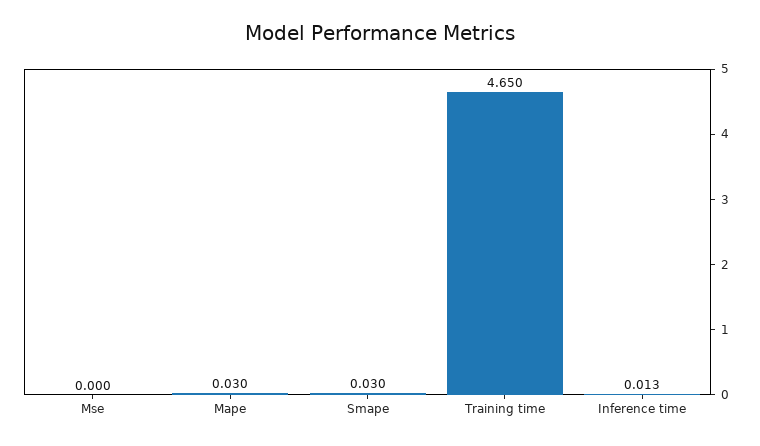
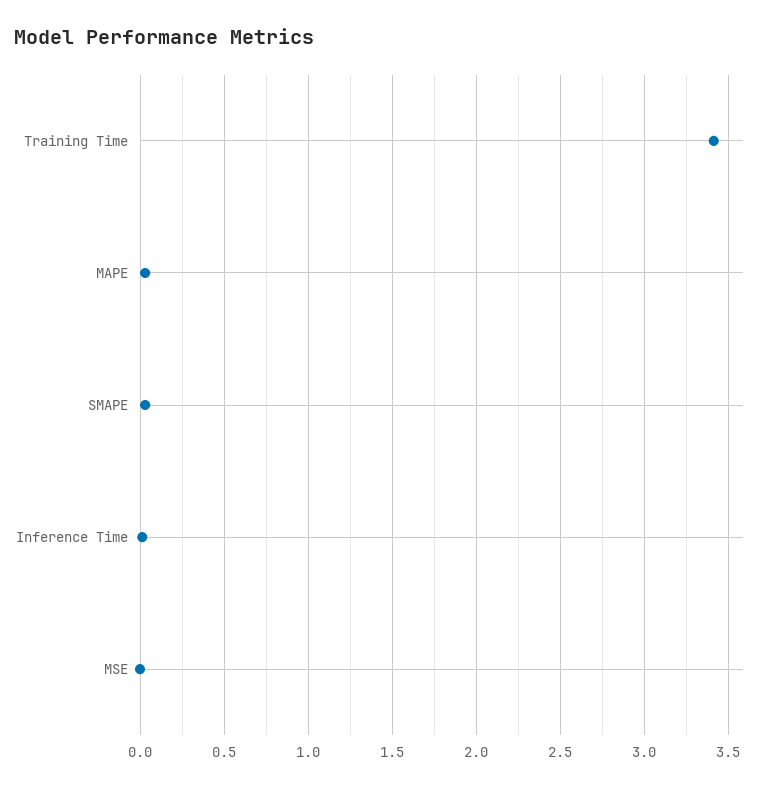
  {
    "Mse": 0,
    "Mape": 0.03,
    "Smape": 0.03,
-   "Training time": 4.65,
+   "Training time": 3.4,
    "Inference time": 0.013
  }

